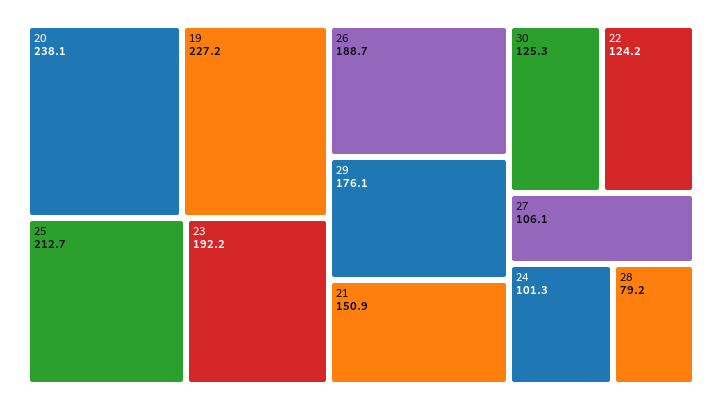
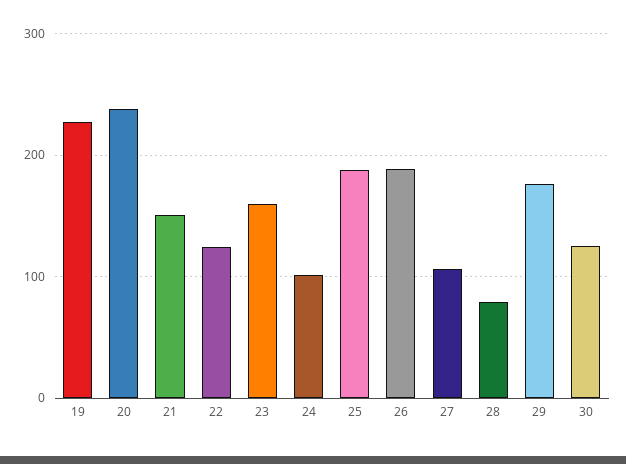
  {
    "20": 238.1,
    "19": 227.2,
-   "25": 212.7,
+   "25": 190,
-   "23": 192.2,
+   "23": 160,
    "26": 188.7,
    "29": 176.1,
    "21": 150.9,
    "30": 125.3,
    "22": 124.2,
    "27": 106.1,
    "24": 101.3,
    "28": 79.2
  }

